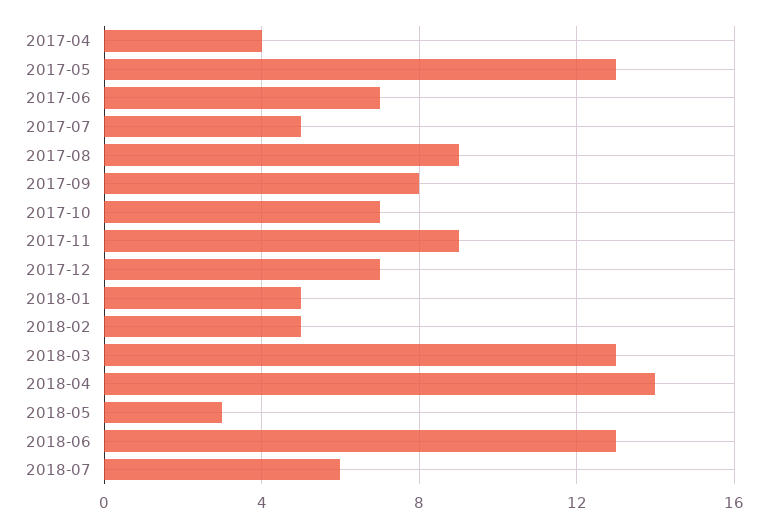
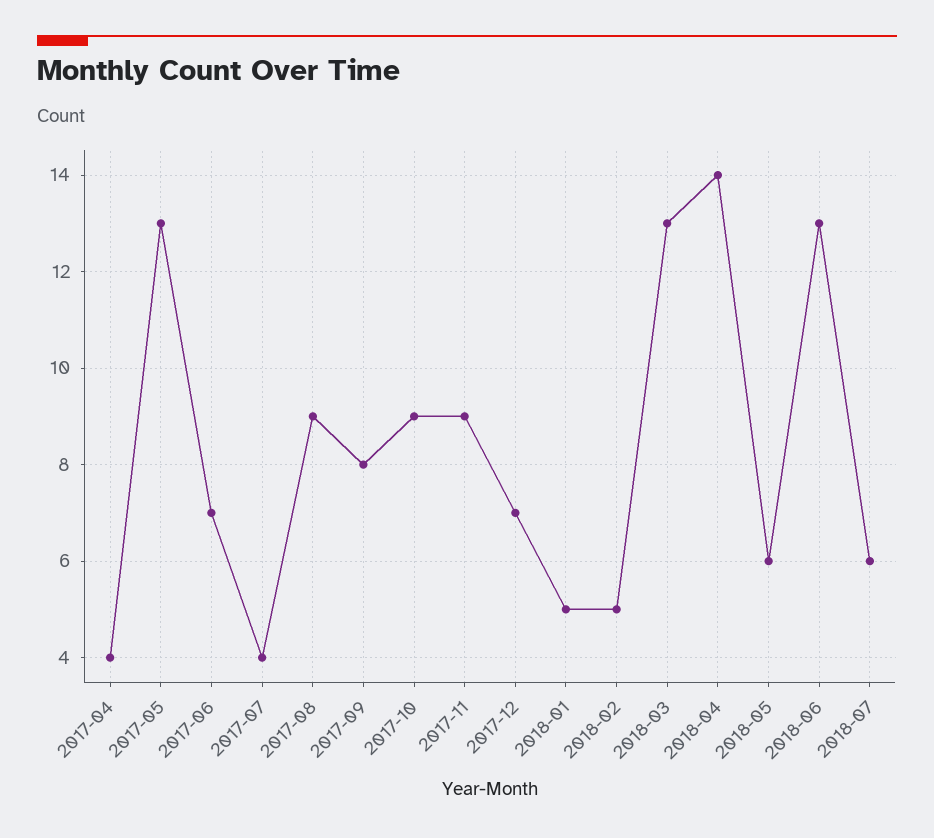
  {
    "2017-04": 4,
    "2017-05": 13,
    "2017-06": 7,
-   "2017-07": 5,
+   "2017-07": 4,
    "2017-08": 9,
    "2017-09": 8,
-   "2017-10": 7,
+   "2017-10": 9,
    "2017-11": 9,
    "2017-12": 7,
    "2018-01": 5,
    "2018-02": 5,
    "2018-03": 13,
    "2018-04": 14,
-   "2018-05": 3,
+   "2018-05": 6,
    "2018-06": 13,
    "2018-07": 6
  }

